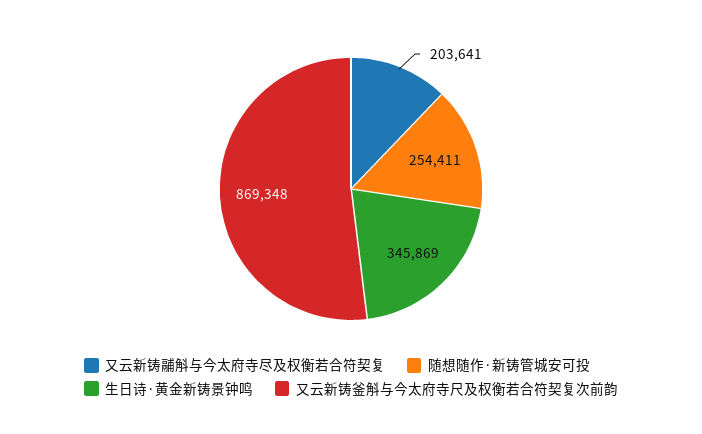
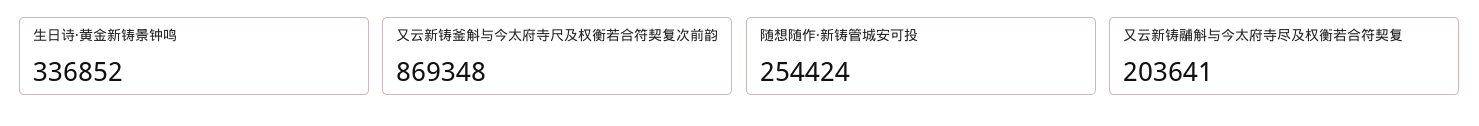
  {
    "又云新铸鬴斛与今太府寺尽及权衡若合符契复": 203641,
-   "随想随作·新铸管城安可投": 254411,
+   "随想随作·新铸管城安可投": 254424,
-   "生日诗·黄金新铸景钟鸣": 345869,
+   "生日诗·黄金新铸景钟鸣": 336852,
    "又云新铸釜斛与今太府寺尺及权衡若合符契复次前韵": 869348
  }

